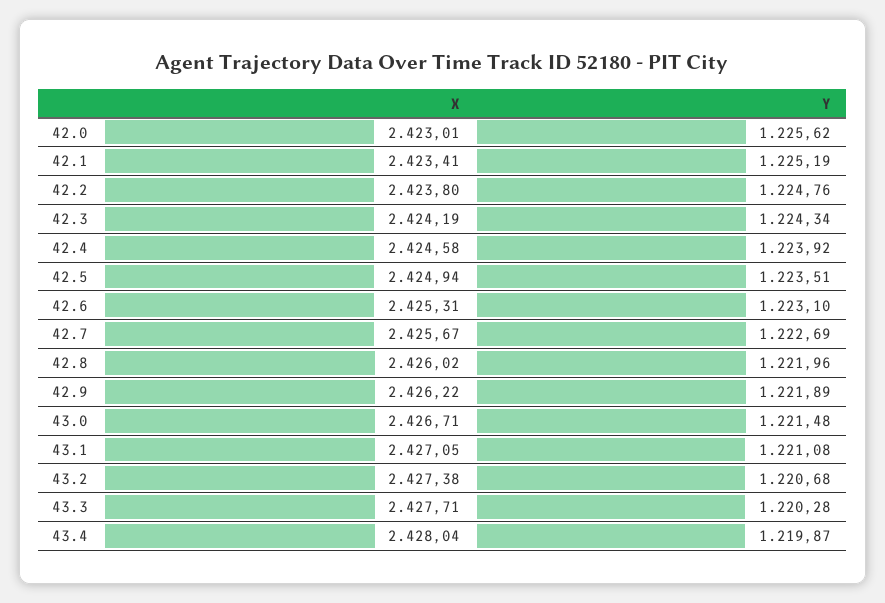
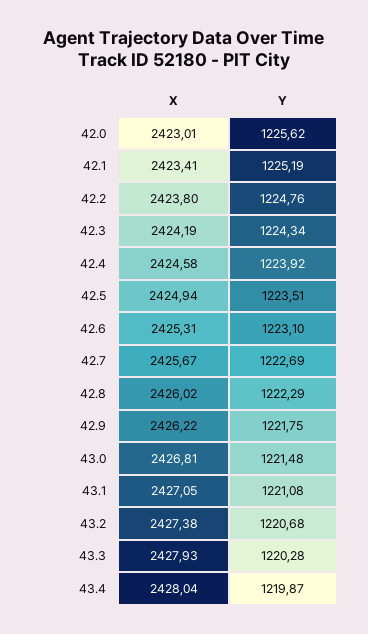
  {
    "X": {
      "42.0": 2423.01,
      "42.1": 2423.41,
      "42.2": 2423.8,
      "42.3": 2424.19,
      "42.4": 2424.58,
      "42.5": 2424.94,
      "42.6": 2425.31,
      "42.7": 2425.67,
      "42.8": 2426.02,
      "42.9": 2426.22,
-     "43.0": 2426.71,
+     "43.0": 2426.81,
      "43.1": 2427.05,
      "43.2": 2427.38,
-     "43.3": 2427.71,
+     "43.3": 2427.93,
      "43.4": 2428.04
    },
    "Y": {
      "42.0": 1225.62,
      "42.1": 1225.19,
      "42.2": 1224.76,
      "42.3": 1224.34,
      "42.4": 1223.92,
      "42.5": 1223.51,
      "42.6": 1223.1,
      "42.7": 1222.69,
-     "42.8": 1221.96,
+     "42.8": 1222.29,
-     "42.9": 1221.89,
+     "42.9": 1221.75,
      "43.0": 1221.48,
      "43.1": 1221.08,
      "43.2": 1220.68,
      "43.3": 1220.28,
      "43.4": 1219.87
    }
  }

